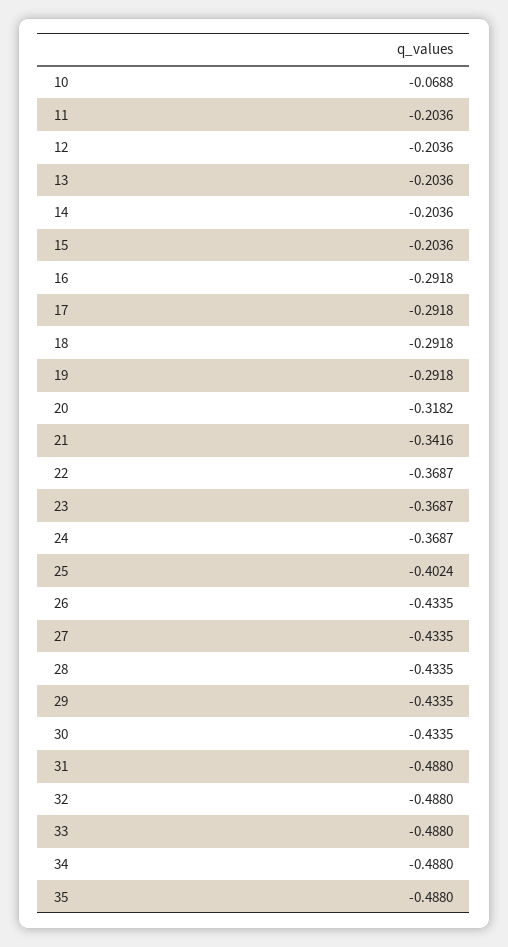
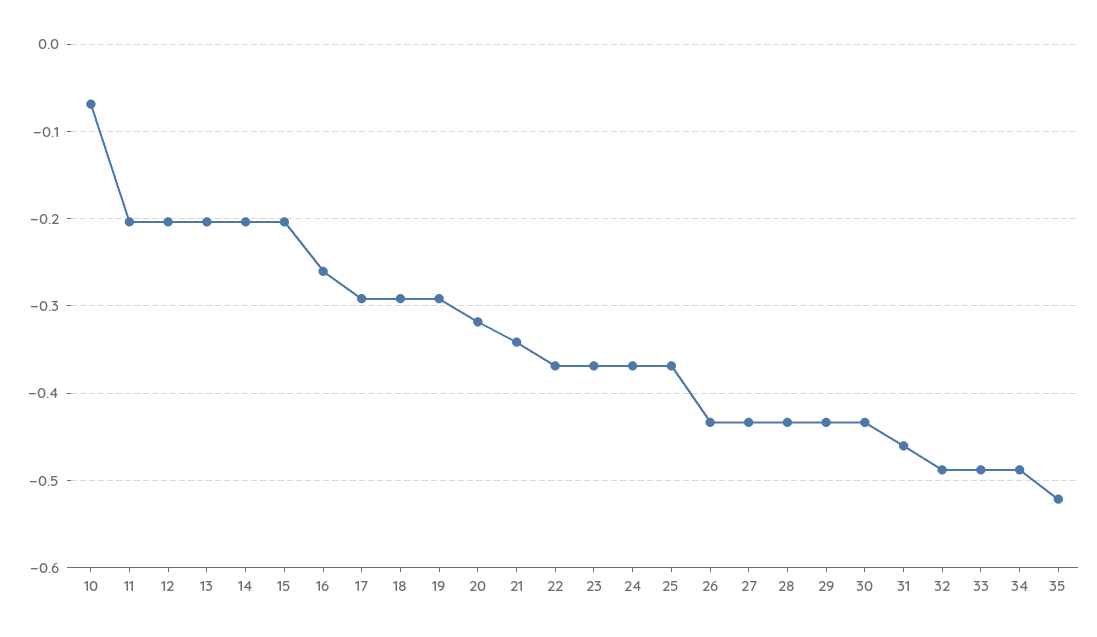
  {
    "10": -0.0688,
    "11": -0.2036,
    "12": -0.2036,
    "13": -0.2036,
    "14": -0.2036,
    "15": -0.2036,
-   "16": -0.2918,
+   "16": -0.26,
    "17": -0.2918,
    "18": -0.2918,
    "19": -0.2918,
    "20": -0.3182,
    "21": -0.3416,
    "22": -0.3687,
    "23": -0.3687,
    "24": -0.3687,
-   "25": -0.4024,
+   "25": -0.37,
    "26": -0.4335,
    "27": -0.4335,
    "28": -0.4335,
    "29": -0.4335,
    "30": -0.4335,
-   "31": -0.488,
+   "31": -0.46,
    "32": -0.488,
    "33": -0.488,
    "34": -0.488,
-   "35": -0.488
+   "35": -0.52
  }

